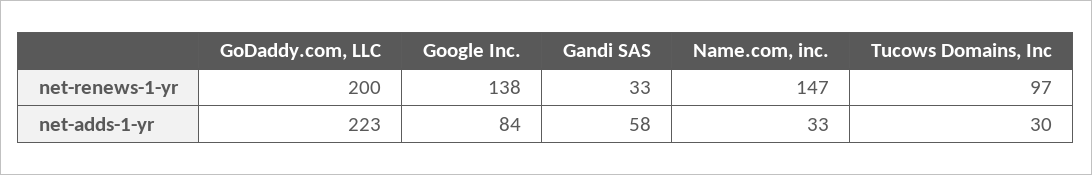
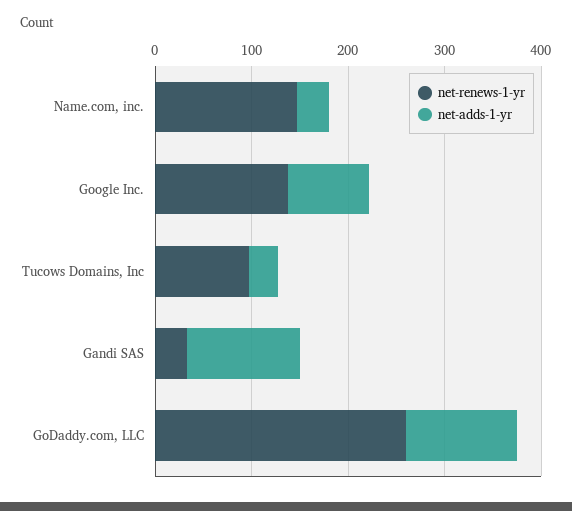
  {
    "net-renews-1-yr": {
-     "GoDaddy.com, LLC": 200,
+     "GoDaddy.com, LLC": 260,
      "Google Inc.": 138,
      "Gandi SAS": 33,
      "Name.com, inc.": 147,
      "Tucows Domains, Inc": 97
    },
    "net-adds-1-yr": {
-     "GoDaddy.com, LLC": 223,
+     "GoDaddy.com, LLC": 120,
      "Google Inc.": 84,
-     "Gandi SAS": 58,
+     "Gandi SAS": 120,
      "Name.com, inc.": 33,
      "Tucows Domains, Inc": 30
    }
  }

